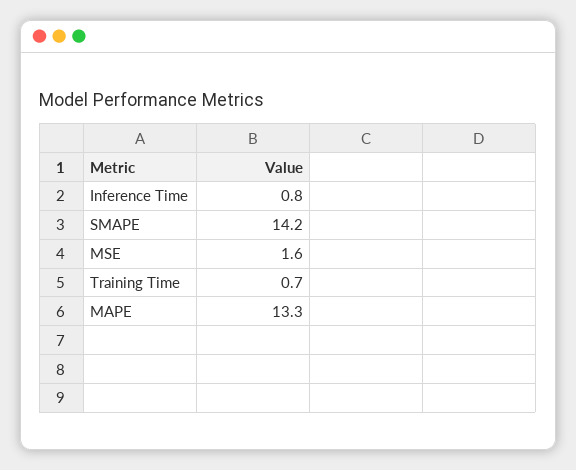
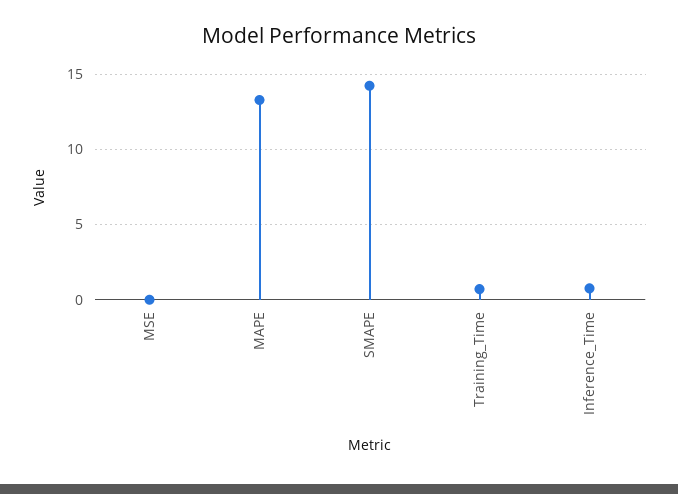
  {
    "Inference Time": 0.8,
    "SMAPE": 14.2,
-   "MSE": 1.6,
+   "MSE": 0,
    "Training Time": 0.7,
    "MAPE": 13.3
  }

